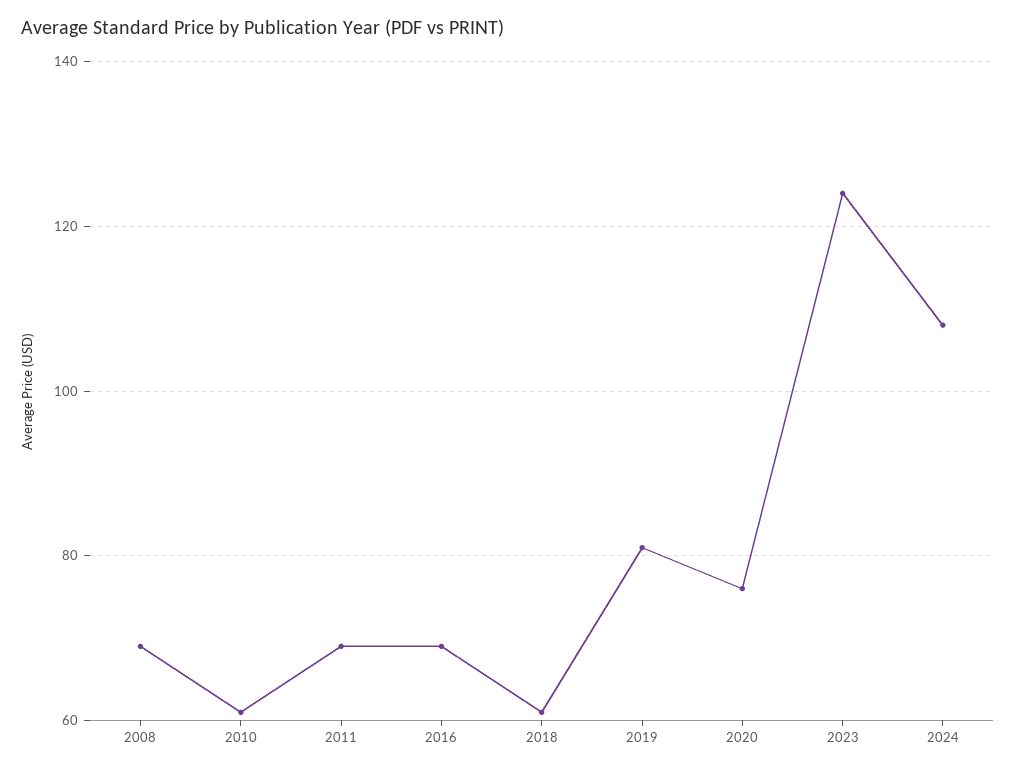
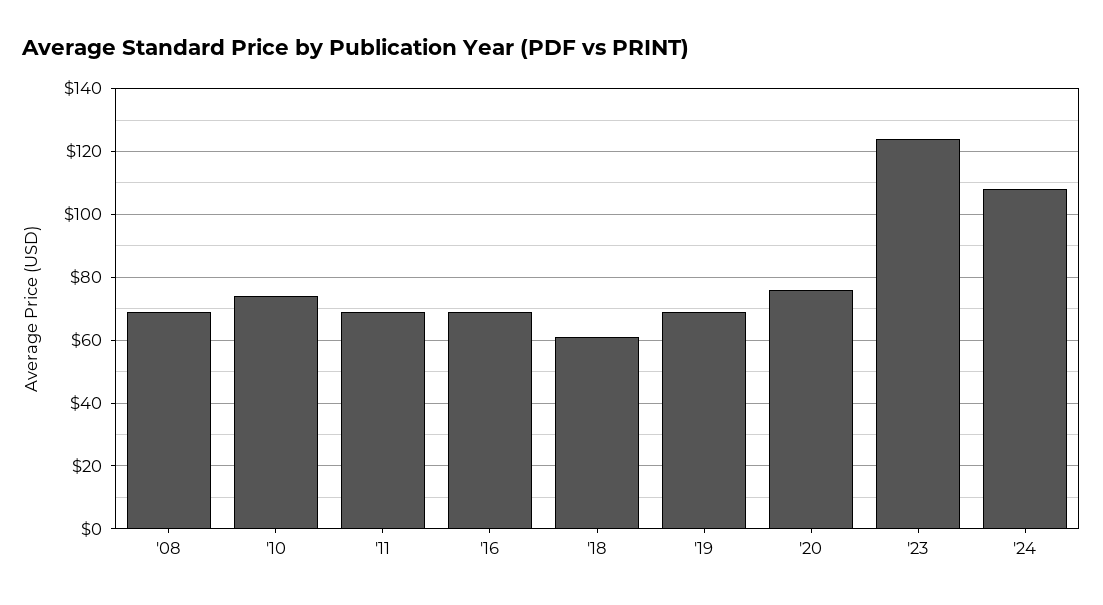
  {
    "2008": 70,
-   "2010": 60,
+   "2010": 75,
    "2011": 70,
    "2016": 70,
    "2018": 60,
-   "2019": 80,
+   "2019": 70,
    "2020": 75,
    "2023": 125,
    "2024": 110
  }

